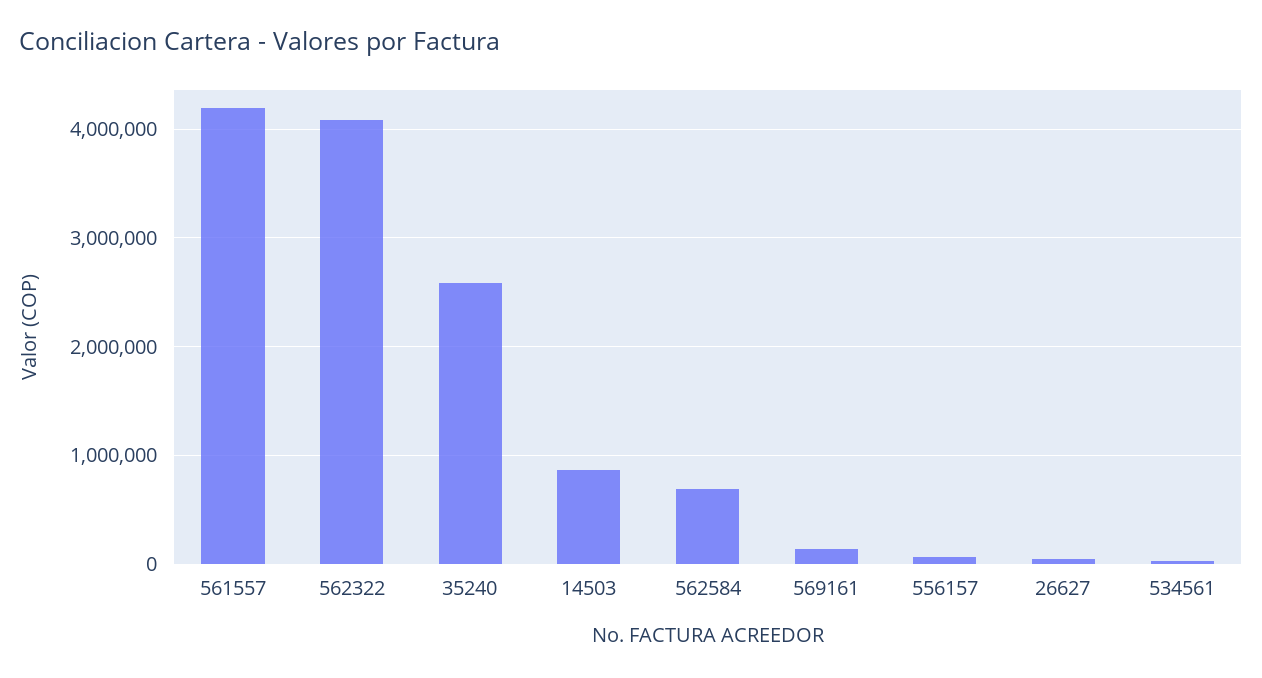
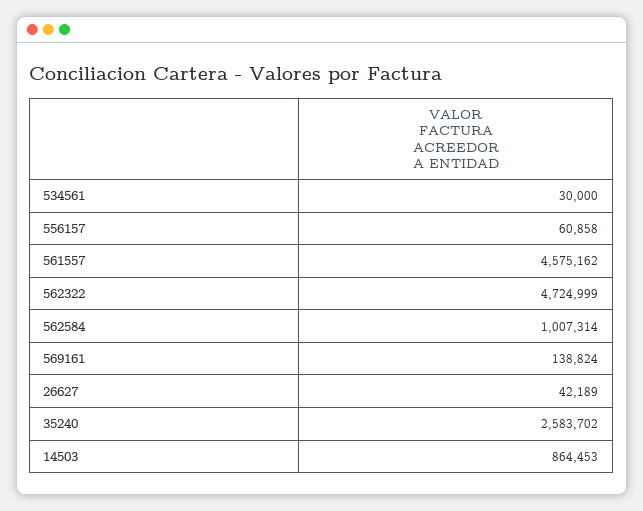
  {
-   "561557": 4200000,
+   "561557": 4575162,
-   "562322": 4100000,
+   "562322": 4724999,
    "35240": 2583702,
    "14503": 864453,
-   "562584": 700000,
+   "562584": 1007314,
    "569161": 138824,
    "556157": 60858,
    "26627": 42189,
    "534561": 30000
  }

